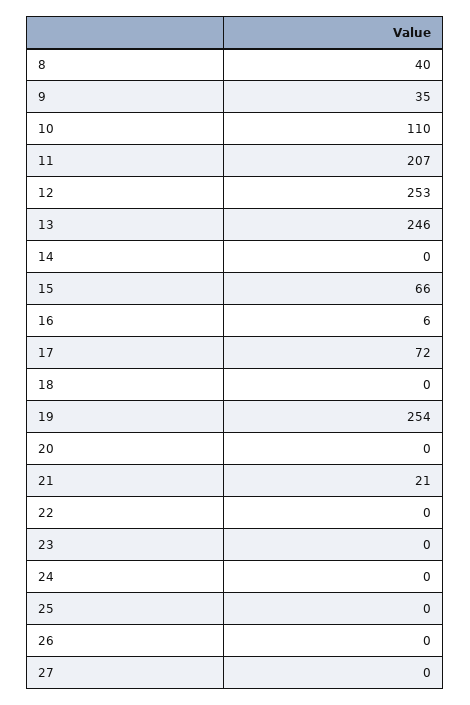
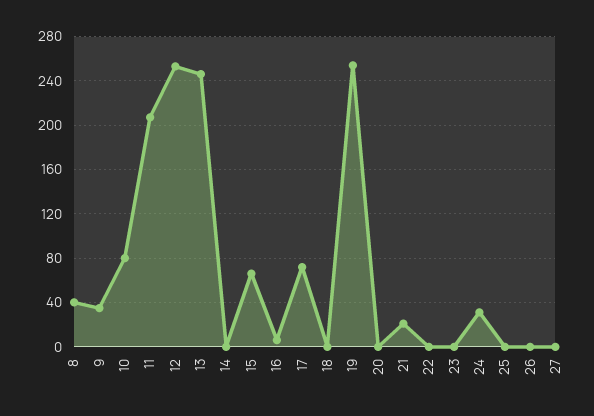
  {
    "8": 40,
    "9": 35,
-   "10": 110,
+   "10": 80,
    "11": 207,
    "12": 253,
    "13": 246,
    "14": 0,
    "15": 66,
    "16": 6,
    "17": 72,
    "18": 0,
    "19": 254,
    "20": 0,
    "21": 21,
    "22": 0,
    "23": 0,
-   "24": 0,
+   "24": 30,
    "25": 0,
    "26": 0,
    "27": 0
  }

